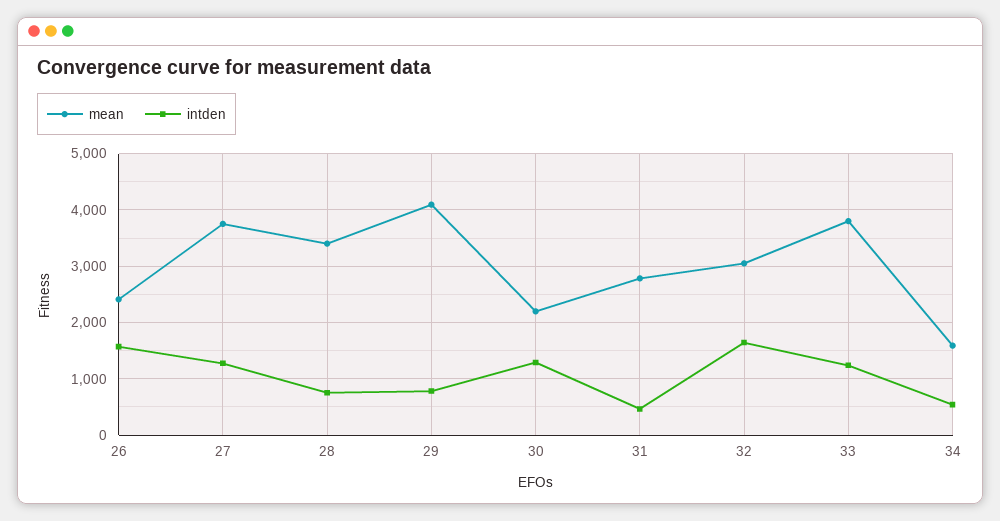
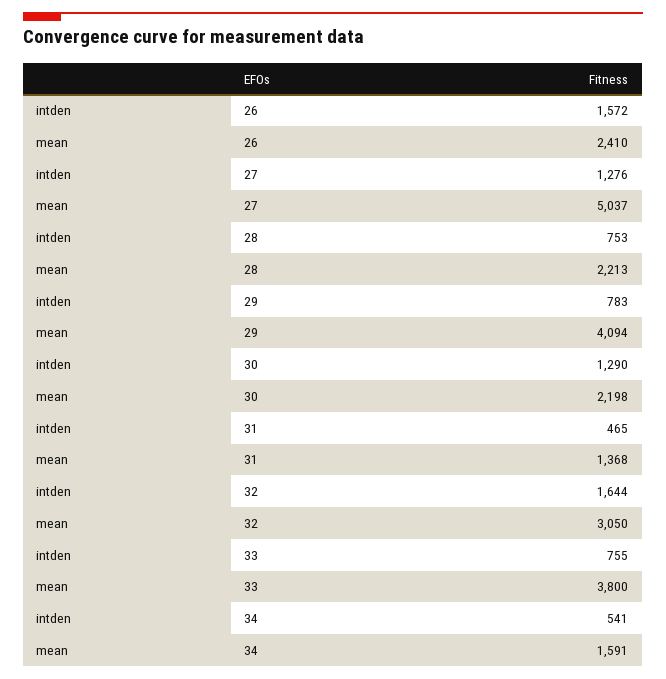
  {
    "mean": {
      "26": 2410,
-     "27": 3800,
+     "27": 5037,
-     "28": 3400,
+     "28": 2213,
      "29": 4094,
      "30": 2198,
-     "31": 2800,
+     "31": 1368,
      "32": 3050,
      "33": 3800,
      "34": 1591
    },
    "intden": {
      "26": 1572,
      "27": 1276,
      "28": 753,
      "29": 783,
      "30": 1290,
      "31": 465,
      "32": 1644,
-     "33": 1200,
+     "33": 755,
      "34": 541
    }
  }

